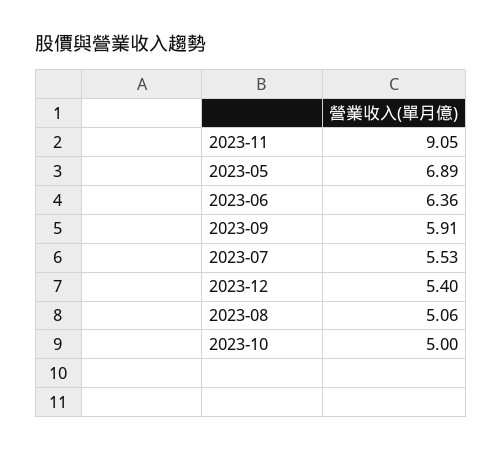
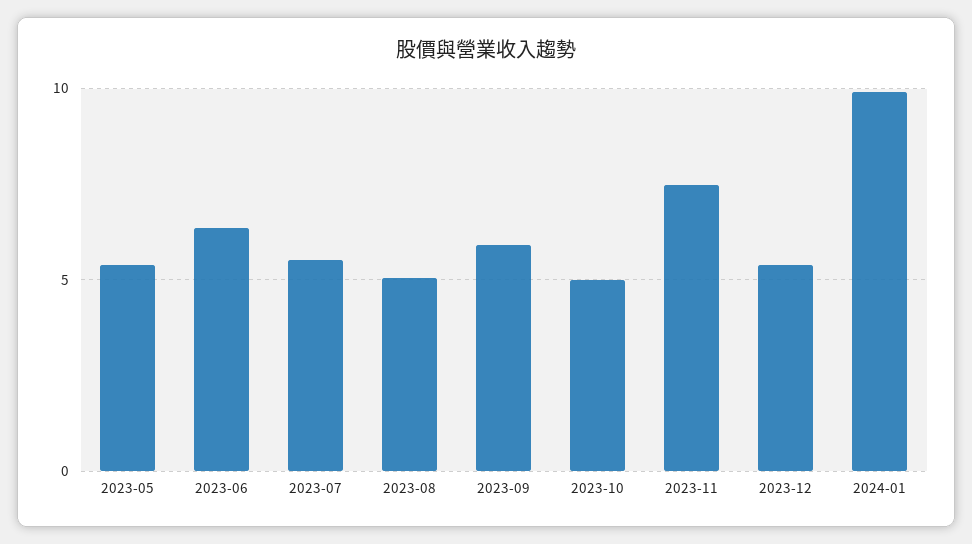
  {
-   "2023-11": 9.05,
+   "2023-11": 7.5,
-   "2023-05": 6.89,
+   "2023-05": 5.5,
    "2023-06": 6.36,
    "2023-09": 5.91,
    "2023-07": 5.53,
    "2023-12": 5.4,
    "2023-08": 5.06,
-   "2023-10": 5
+   "2023-10": 5,
+   "2024-01": 10
  }

